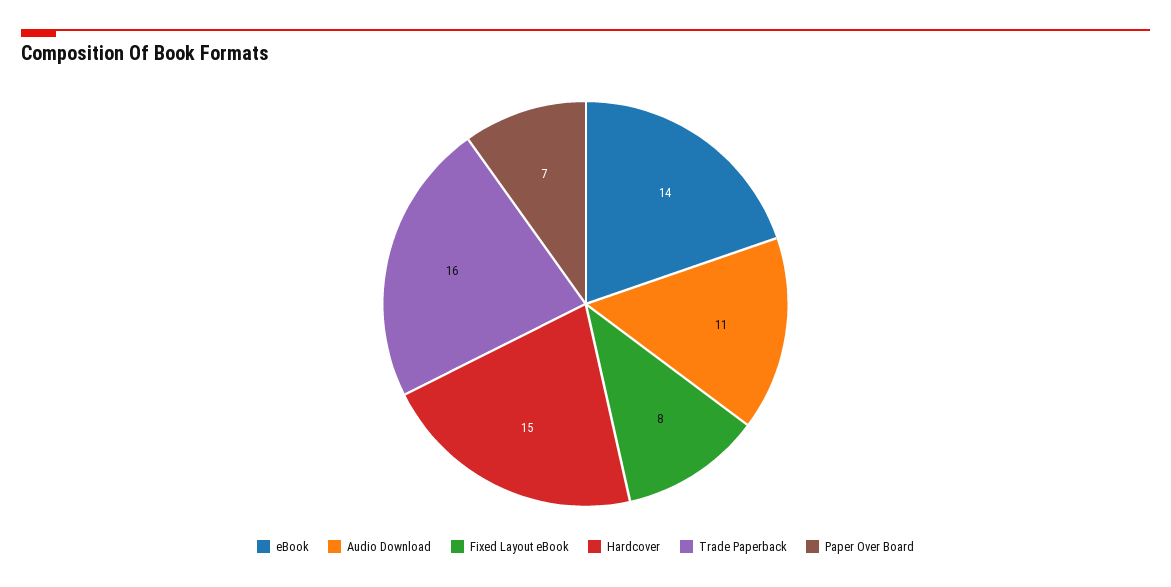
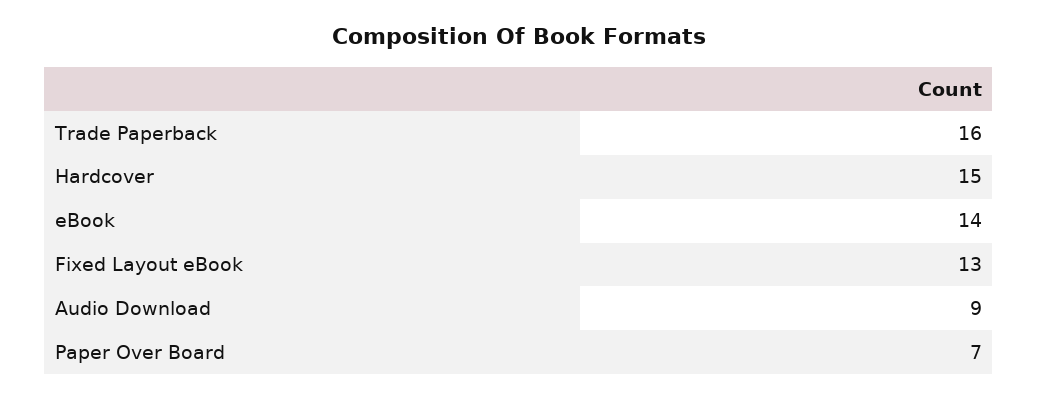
  {
    "eBook": 14,
-   "Audio Download": 11,
+   "Audio Download": 9,
-   "Fixed Layout eBook": 8,
+   "Fixed Layout eBook": 13,
    "Hardcover": 15,
    "Trade Paperback": 16,
    "Paper Over Board": 7
  }

